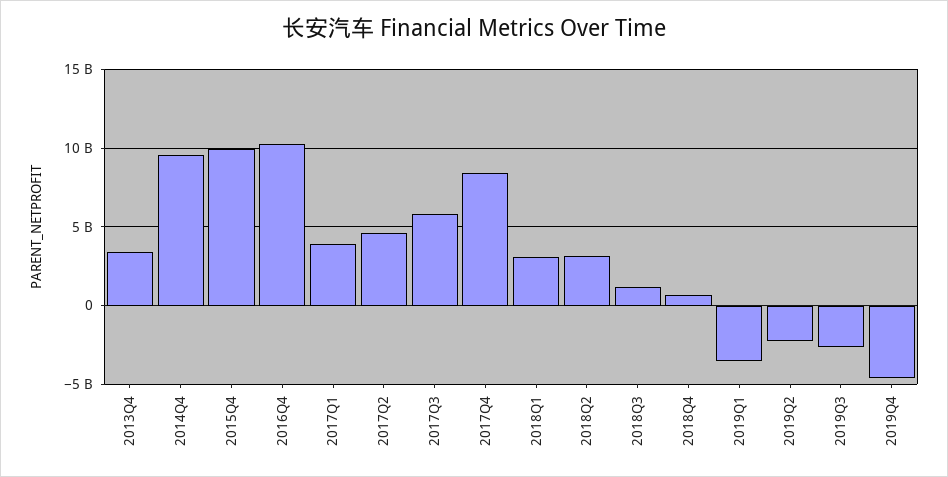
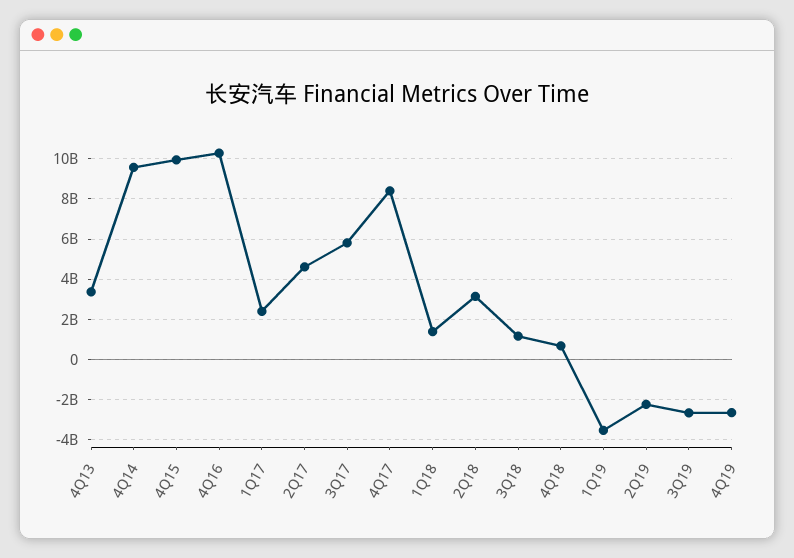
  {
    "2013Q4": 3500000000,
    "2014Q4": 9500000000,
    "2015Q4": 10000000000,
    "2016Q4": 10500000000,
-   "2017Q1": 4000000000,
+   "2017Q1": 2500000000,
    "2017Q2": 4500000000,
    "2017Q3": 6000000000,
    "2017Q4": 8500000000,
-   "2018Q1": 3000000000,
+   "2018Q1": 1500000000,
    "2018Q2": 3000000000,
    "2018Q3": 1000000000,
    "2018Q4": 500000000,
    "2019Q1": -3500000000,
    "2019Q2": -2000000000,
    "2019Q3": -2500000000,
-   "2019Q4": -4500000000
+   "2019Q4": -2500000000
  }

